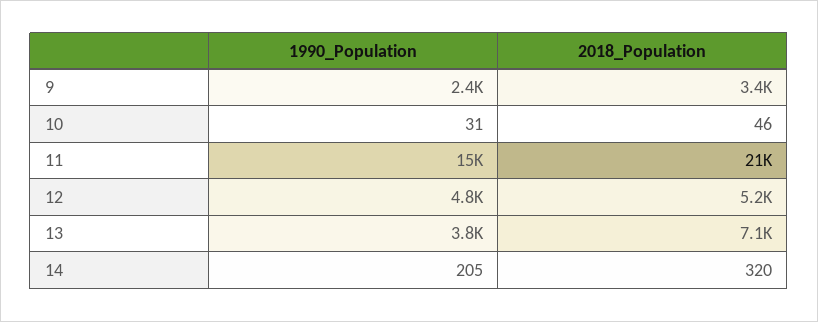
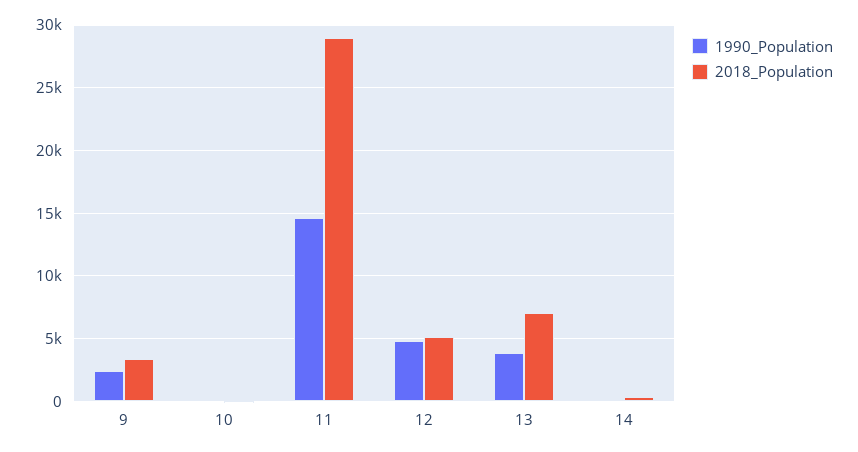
  {
    "1990_Population": {
      "9": 2400,
      "10": 31,
      "11": 15000,
      "12": 4800,
      "13": 3800,
      "14": 205
    },
    "2018_Population": {
      "9": 3400,
      "10": 46,
-     "11": 21000,
+     "11": 29000,
      "12": 5200,
      "13": 7100,
      "14": 320
    }
  }

